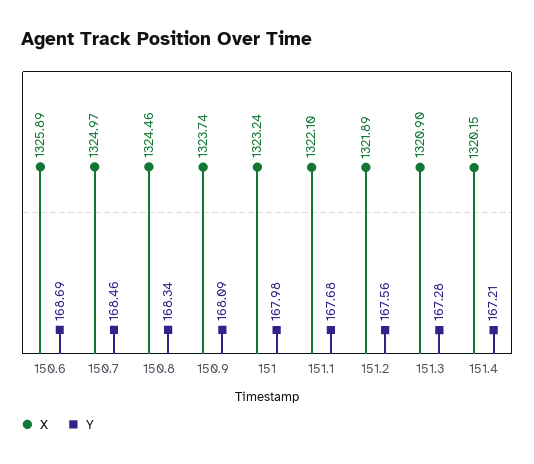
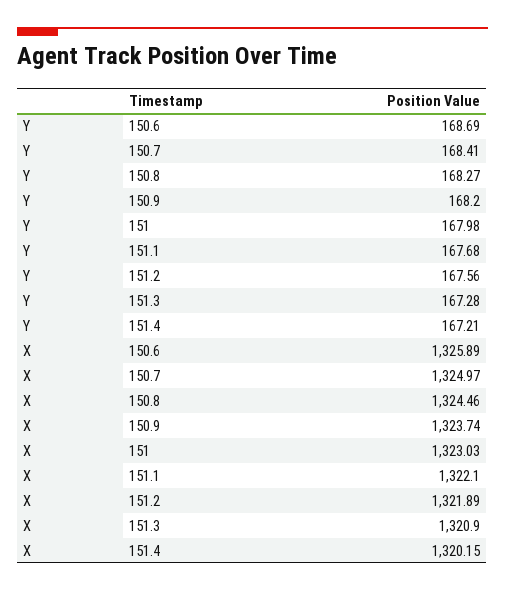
  {
    "X": {
      "150.6": 1325.89,
      "150.7": 1324.97,
      "150.8": 1324.46,
      "150.9": 1323.74,
-     "151": 1323.24,
+     "151": 1323.03,
      "151.1": 1322.1,
      "151.2": 1321.89,
      "151.3": 1320.9,
      "151.4": 1320.15
    },
    "Y": {
      "150.6": 168.69,
-     "150.7": 168.46,
+     "150.7": 168.41,
-     "150.8": 168.34,
+     "150.8": 168.27,
-     "150.9": 168.09,
+     "150.9": 168.2,
      "151": 167.98,
      "151.1": 167.68,
      "151.2": 167.56,
      "151.3": 167.28,
      "151.4": 167.21
    }
  }

